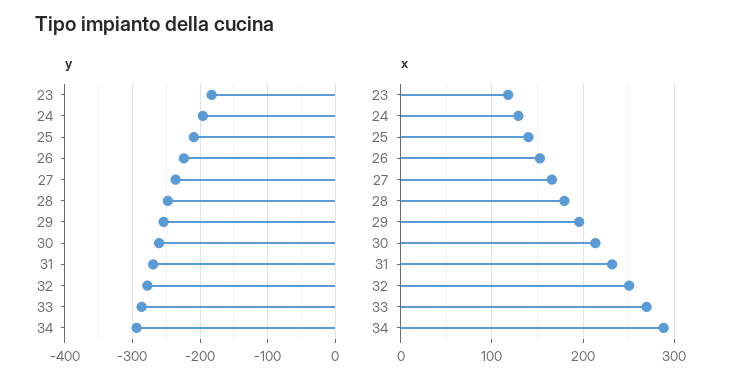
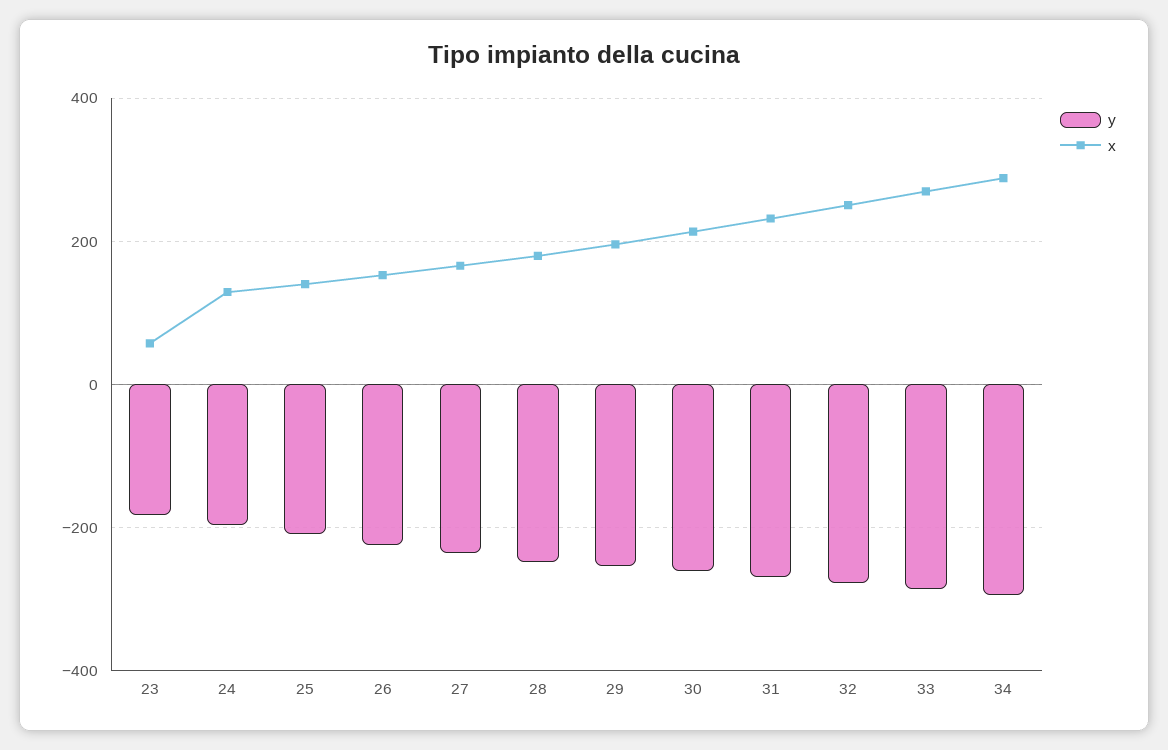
  {
    "y": {
      "23": -180,
      "24": -200,
      "25": -210,
      "26": -220,
      "27": -240,
      "28": -250,
      "29": -250,
      "30": -260,
      "31": -270,
      "32": -280,
      "33": -290,
      "34": -290
    },
    "x": {
-     "23": 120,
+     "23": 60,
      "24": 130,
      "25": 140,
      "26": 150,
      "27": 170,
      "28": 180,
      "29": 200,
      "30": 210,
      "31": 230,
      "32": 250,
      "33": 270,
      "34": 290
    }
  }

